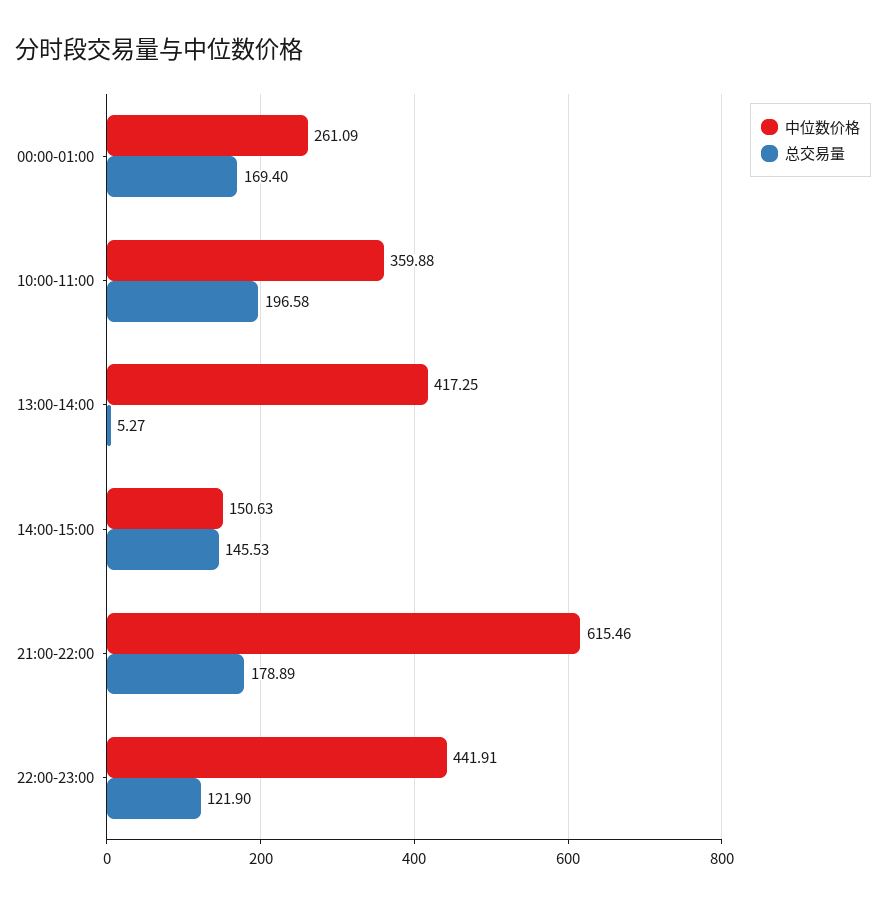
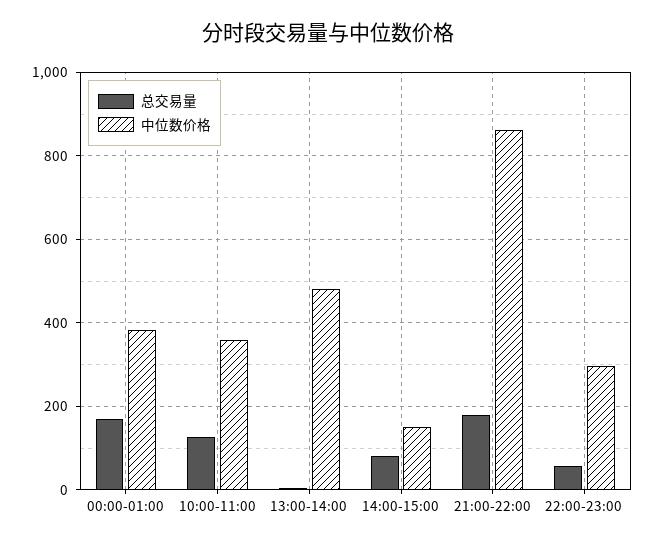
  {
    "中位数价格": {
-     "00:00-01:00": 261.09,
+     "00:00-01:00": 380,
      "10:00-11:00": 359.88,
-     "13:00-14:00": 417.25,
+     "13:00-14:00": 480,
      "14:00-15:00": 150.63,
-     "21:00-22:00": 615.46,
+     "21:00-22:00": 860,
-     "22:00-23:00": 441.91
+     "22:00-23:00": 300
    },
    "总交易量": {
      "00:00-01:00": 169.4,
-     "10:00-11:00": 196.58,
+     "10:00-11:00": 120,
      "13:00-14:00": 5.27,
-     "14:00-15:00": 145.53,
+     "14:00-15:00": 80,
      "21:00-22:00": 178.89,
-     "22:00-23:00": 121.9
+     "22:00-23:00": 60
    }
  }

